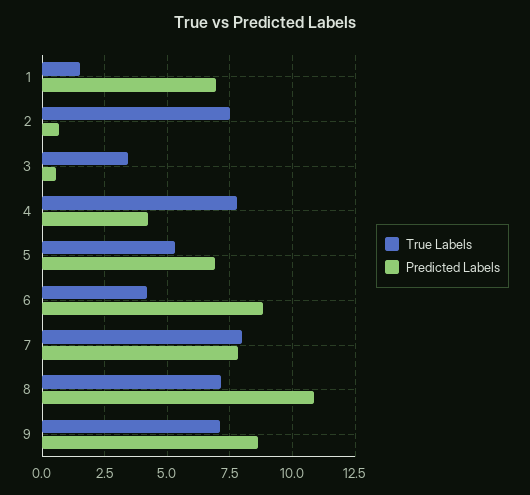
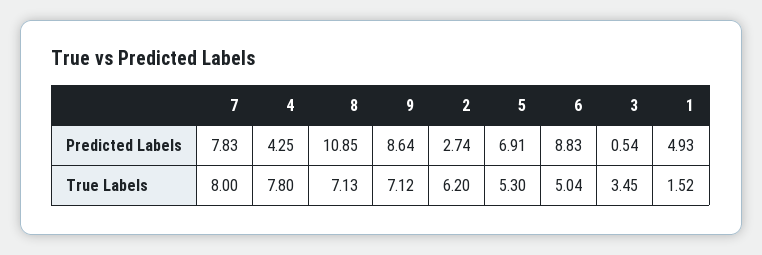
  {
    "True Labels": {
      "1": 1.52,
-     "2": 7.5,
+     "2": 6.2,
      "3": 3.45,
      "4": 7.8,
      "5": 5.3,
-     "6": 4.25,
+     "6": 5.04,
      "7": 8,
      "8": 7.13,
      "9": 7.12
    },
    "Predicted Labels": {
-     "1": 7,
+     "1": 4.93,
-     "2": 0.75,
+     "2": 2.74,
      "3": 0.54,
      "4": 4.25,
      "5": 6.91,
      "6": 8.83,
      "7": 7.83,
      "8": 10.85,
      "9": 8.64
    }
  }

